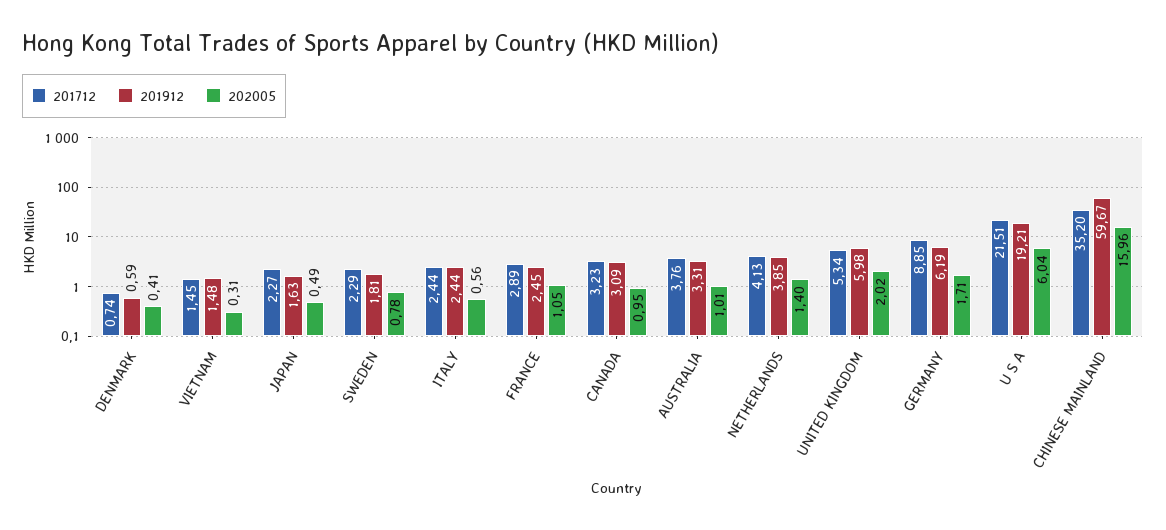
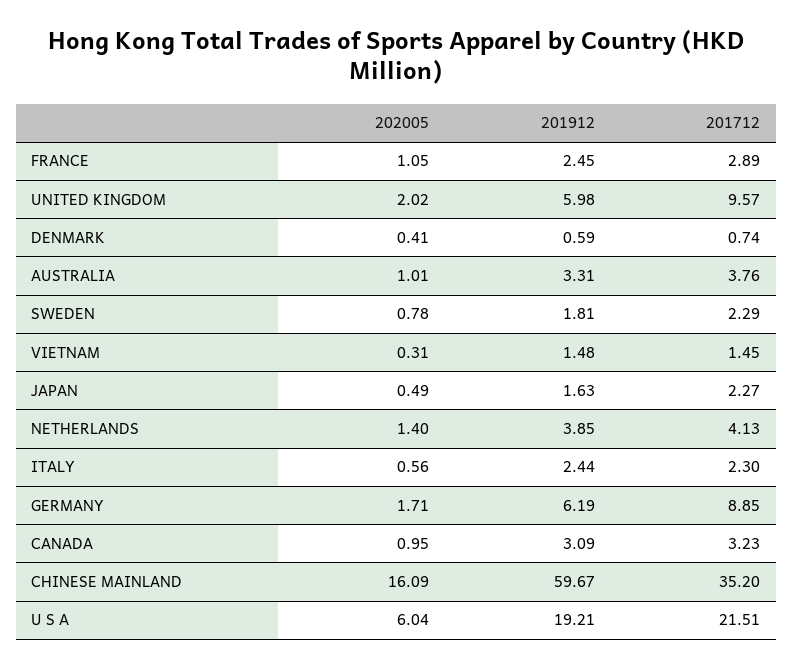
  {
    "201712": {
      "DENMARK": 0.74,
      "VIETNAM": 1.45,
      "JAPAN": 2.27,
      "SWEDEN": 2.29,
-     "ITALY": 2.44,
+     "ITALY": 2.3,
      "FRANCE": 2.89,
      "CANADA": 3.23,
      "AUSTRALIA": 3.76,
      "NETHERLANDS": 4.13,
-     "UNITED KINGDOM": 5.34,
+     "UNITED KINGDOM": 9.57,
      "GERMANY": 8.85,
      "U S A": 21.51,
      "CHINESE MAINLAND": 35.2
    },
    "201912": {
      "DENMARK": 0.59,
      "VIETNAM": 1.48,
      "JAPAN": 1.63,
      "SWEDEN": 1.81,
      "ITALY": 2.44,
      "FRANCE": 2.45,
      "CANADA": 3.09,
      "AUSTRALIA": 3.31,
      "NETHERLANDS": 3.85,
      "UNITED KINGDOM": 5.98,
      "GERMANY": 6.19,
      "U S A": 19.21,
      "CHINESE MAINLAND": 59.67
    },
    "202005": {
      "DENMARK": 0.41,
      "VIETNAM": 0.31,
      "JAPAN": 0.49,
      "SWEDEN": 0.78,
      "ITALY": 0.56,
      "FRANCE": 1.05,
      "CANADA": 0.95,
      "AUSTRALIA": 1.01,
      "NETHERLANDS": 1.4,
      "UNITED KINGDOM": 2.02,
      "GERMANY": 1.71,
      "U S A": 6.04,
-     "CHINESE MAINLAND": 15.96
+     "CHINESE MAINLAND": 16.09
    }
  }

